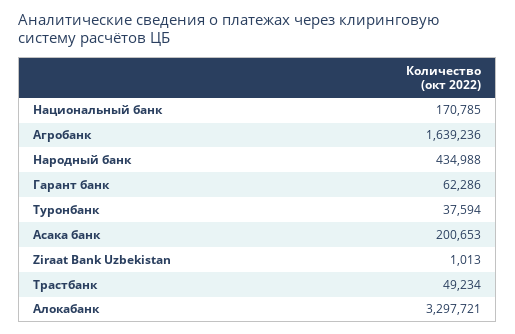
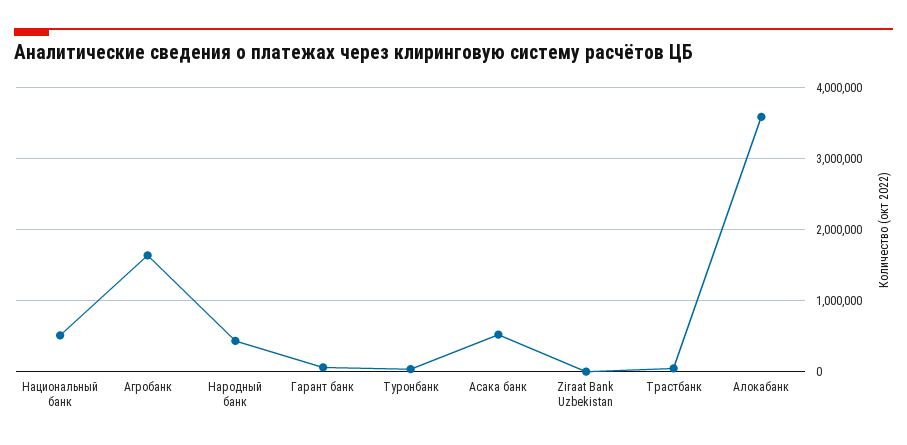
  {
-   "Национальный банк": 170785,
+   "Национальный банк": 500000,
    "Агробанк": 1639236,
    "Народный банк": 434988,
    "Гарант банк": 62286,
    "Туронбанк": 37594,
-   "Асака банк": 200653,
+   "Асака банк": 500000,
    "Ziraat Bank Uzbekistan": 1013,
    "Трастбанк": 49234,
-   "Алокабанк": 3297721
+   "Алокабанк": 3600000
  }

